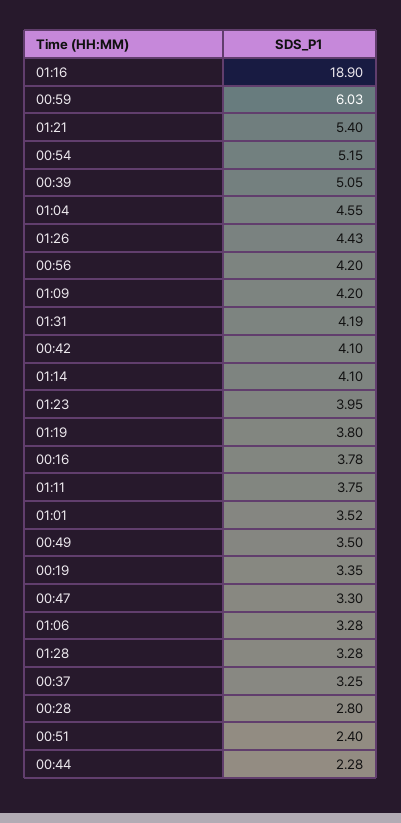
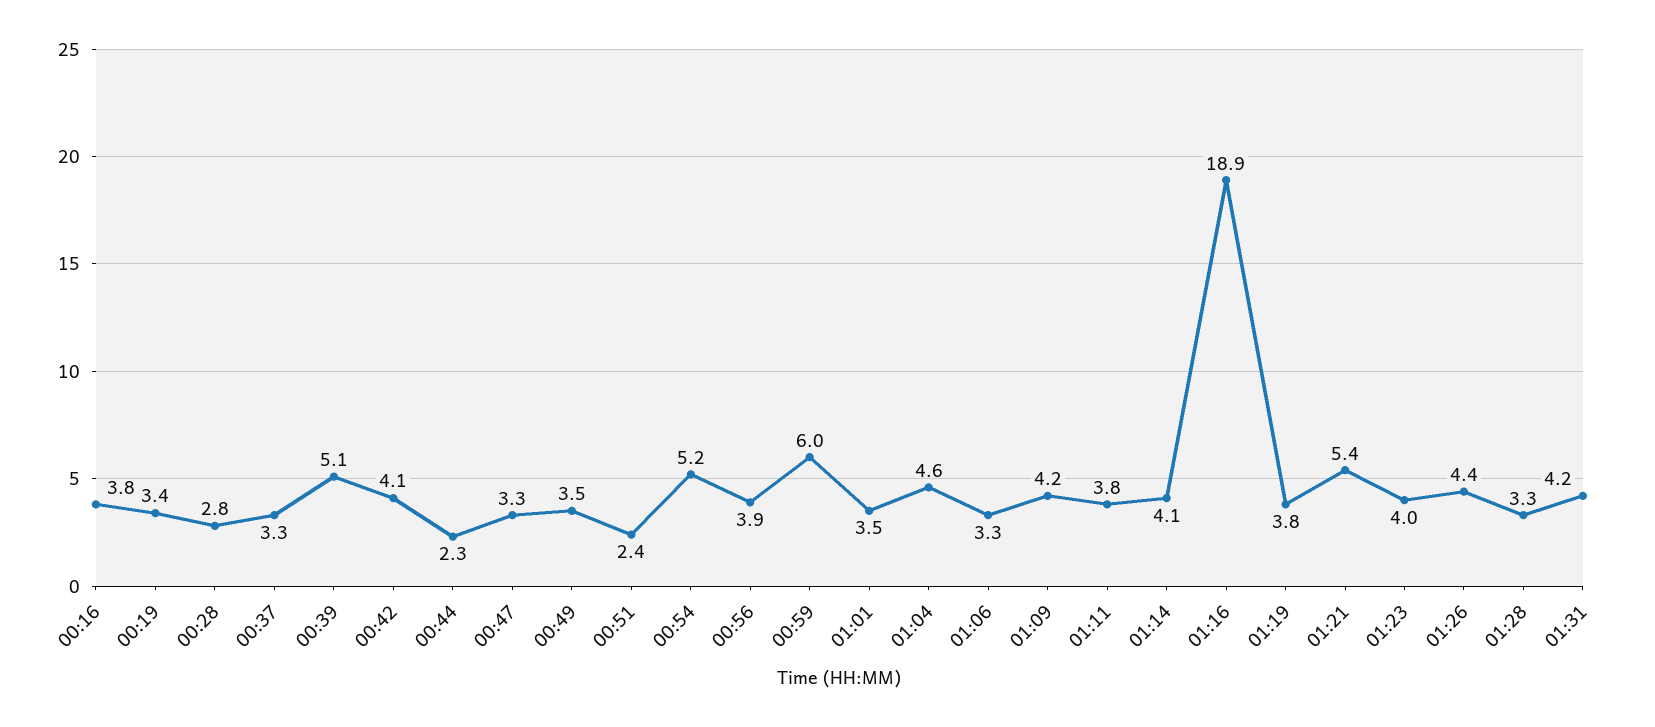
  {
    "01:16": 18.9,
    "00:59": 6.03,
    "01:21": 5.4,
    "00:54": 5.15,
    "00:39": 5.05,
    "01:04": 4.55,
    "01:26": 4.43,
-   "00:56": 4.2,
+   "00:56": 3.9,
    "01:09": 4.2,
    "01:31": 4.19,
    "00:42": 4.1,
    "01:14": 4.1,
    "01:23": 3.95,
    "01:19": 3.8,
    "00:16": 3.78,
    "01:11": 3.75,
    "01:01": 3.52,
    "00:49": 3.5,
    "00:19": 3.35,
    "00:47": 3.3,
    "01:06": 3.28,
    "01:28": 3.28,
    "00:37": 3.25,
    "00:28": 2.8,
    "00:51": 2.4,
    "00:44": 2.28
  }

